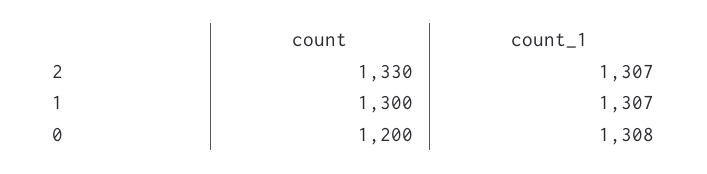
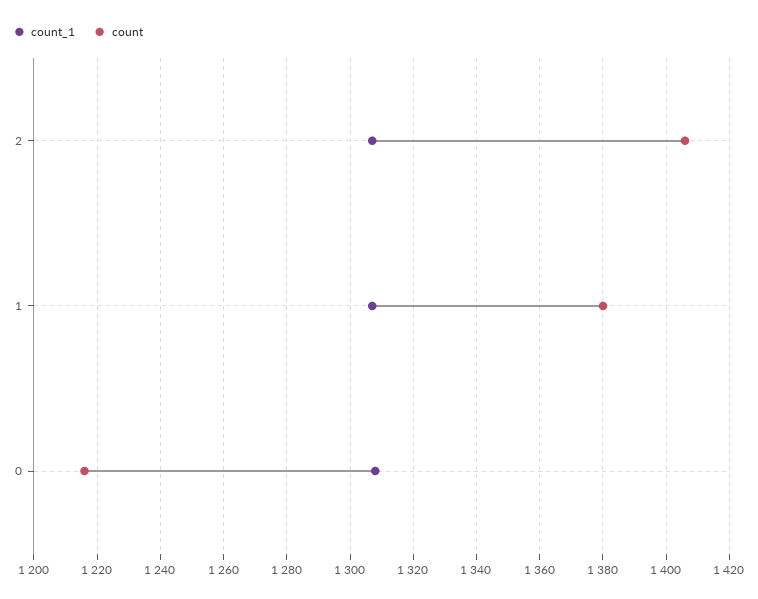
  {
    "count": {
-     "2": 1330,
+     "2": 1405,
-     "1": 1300,
+     "1": 1380,
-     "0": 1200
+     "0": 1215
    },
    "count_1": {
      "2": 1307,
      "1": 1307,
      "0": 1308
    }
  }

